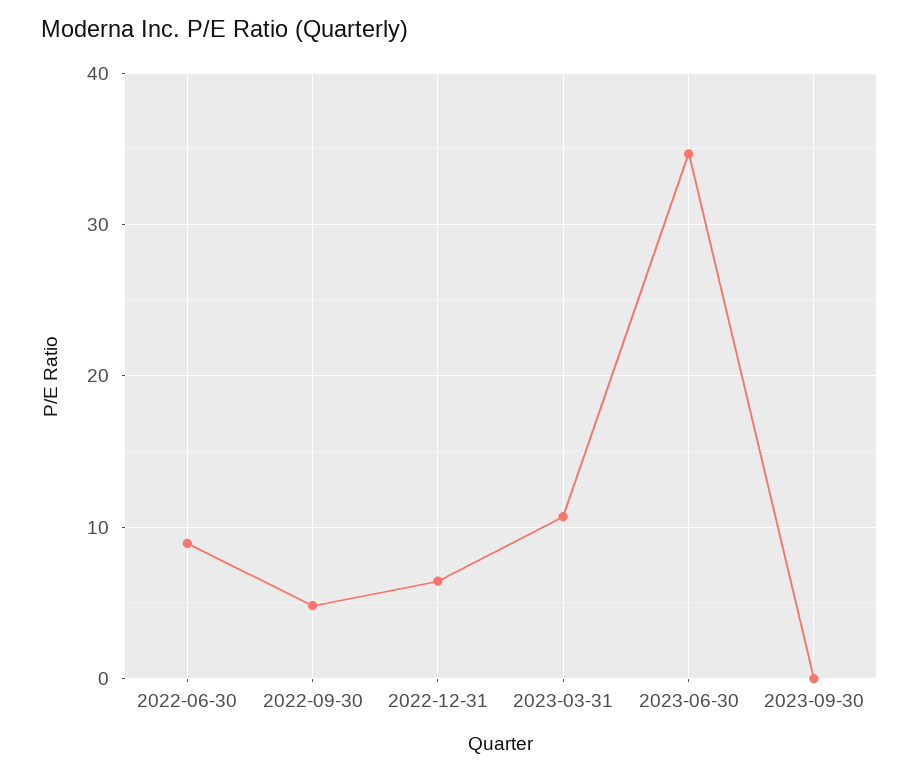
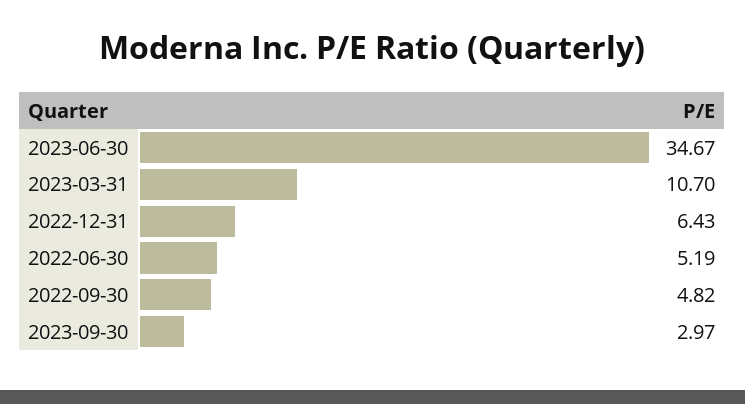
  {
-   "2022-06-30": 9,
+   "2022-06-30": 5.19,
    "2022-09-30": 4.82,
    "2022-12-31": 6.43,
    "2023-03-31": 10.7,
    "2023-06-30": 34.67,
-   "2023-09-30": 0
+   "2023-09-30": 2.97
  }

